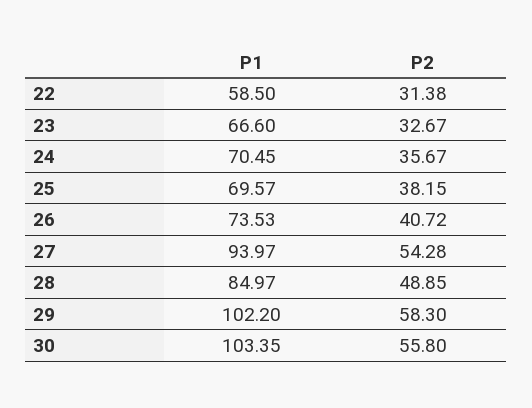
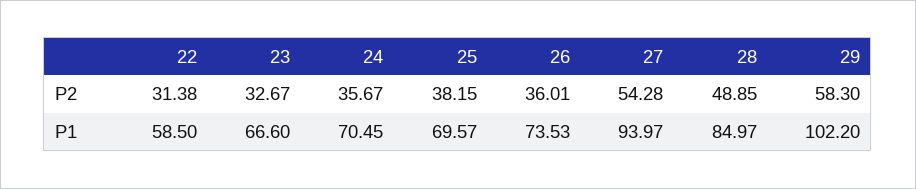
  {
    "P1": {
      "22": 58.5,
      "23": 66.6,
      "24": 70.45,
      "25": 69.57,
      "26": 73.53,
      "27": 93.97,
      "28": 84.97,
-     "29": 102.2,
+     "29": 102.2
-     "30": 103.35
    },
    "P2": {
      "22": 31.38,
      "23": 32.67,
      "24": 35.67,
      "25": 38.15,
-     "26": 40.72,
+     "26": 36.01,
      "27": 54.28,
      "28": 48.85,
-     "29": 58.3,
+     "29": 58.3
-     "30": 55.8
    }
  }

